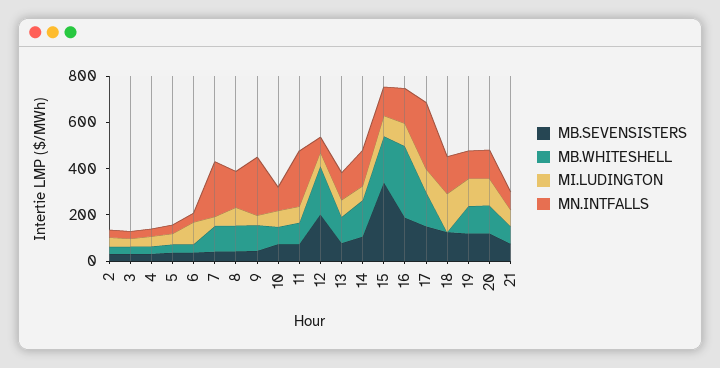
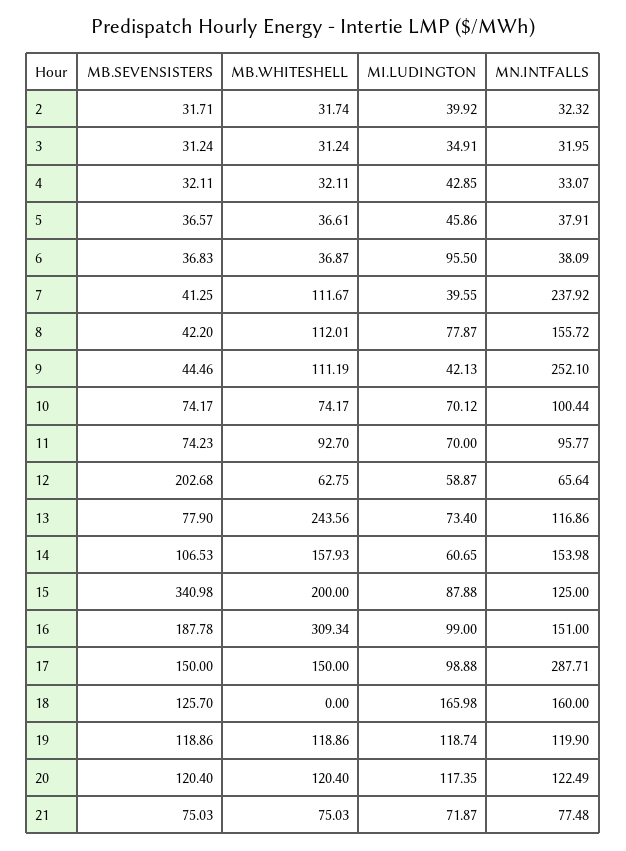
  {
    "MB.SEVENSISTERS": {
      "2": 31.71,
      "3": 31.24,
      "4": 32.11,
      "5": 36.57,
      "6": 36.83,
      "7": 41.25,
      "8": 42.2,
      "9": 44.46,
      "10": 74.17,
      "11": 74.23,
      "12": 202.68,
      "13": 77.9,
      "14": 106.53,
      "15": 340.98,
      "16": 187.78,
      "17": 150,
      "18": 125.7,
      "19": 118.86,
      "20": 120.4,
      "21": 75.03
    },
    "MB.WHITESHELL": {
      "2": 31.74,
      "3": 31.24,
      "4": 32.11,
      "5": 36.61,
      "6": 36.87,
      "7": 111.67,
      "8": 112.01,
      "9": 111.19,
      "10": 74.17,
      "11": 92.7,
-     "12": 200,
+     "12": 62.75,
-     "13": 100,
+     "13": 243.56,
      "14": 157.93,
      "15": 200,
      "16": 309.34,
      "17": 150,
      "18": 0,
      "19": 118.86,
      "20": 120.4,
      "21": 75.03
    },
    "MI.LUDINGTON": {
      "2": 39.92,
      "3": 34.91,
      "4": 42.85,
      "5": 45.86,
      "6": 95.5,
      "7": 39.55,
      "8": 77.87,
      "9": 42.13,
      "10": 70.12,
      "11": 70,
      "12": 58.87,
      "13": 73.4,
      "14": 60.65,
      "15": 87.88,
      "16": 99,
      "17": 98.88,
      "18": 165.98,
      "19": 118.74,
      "20": 117.35,
      "21": 71.87
    },
    "MN.INTFALLS": {
      "2": 32.32,
      "3": 31.95,
      "4": 33.07,
      "5": 37.91,
      "6": 38.09,
      "7": 237.92,
      "8": 155.72,
      "9": 252.1,
      "10": 100.44,
-     "11": 250,
+     "11": 95.77,
      "12": 65.64,
      "13": 116.86,
      "14": 153.98,
      "15": 125,
      "16": 151,
      "17": 287.71,
      "18": 160,
      "19": 119.9,
      "20": 122.49,
      "21": 77.48
    }
  }

